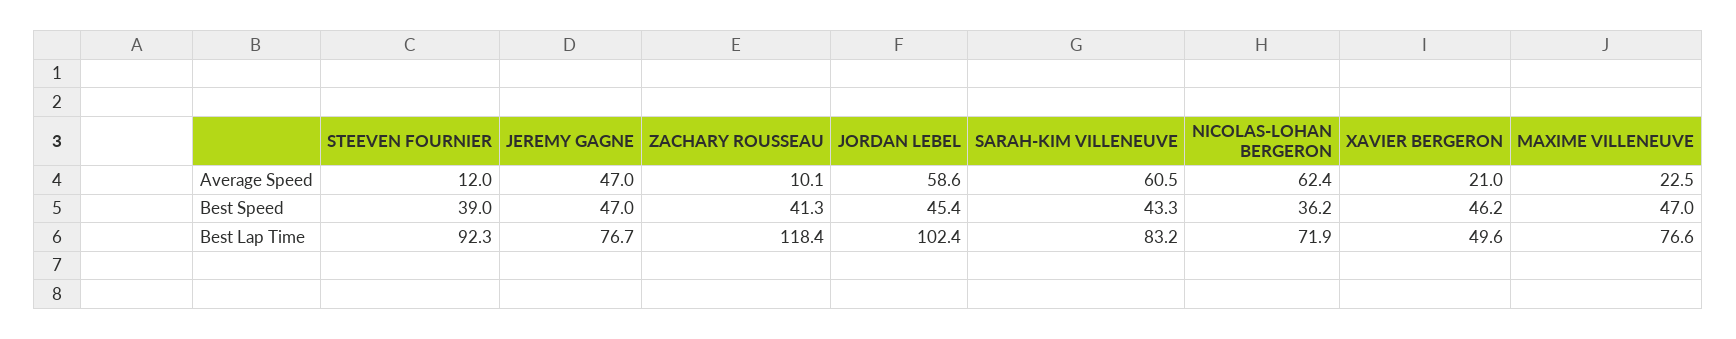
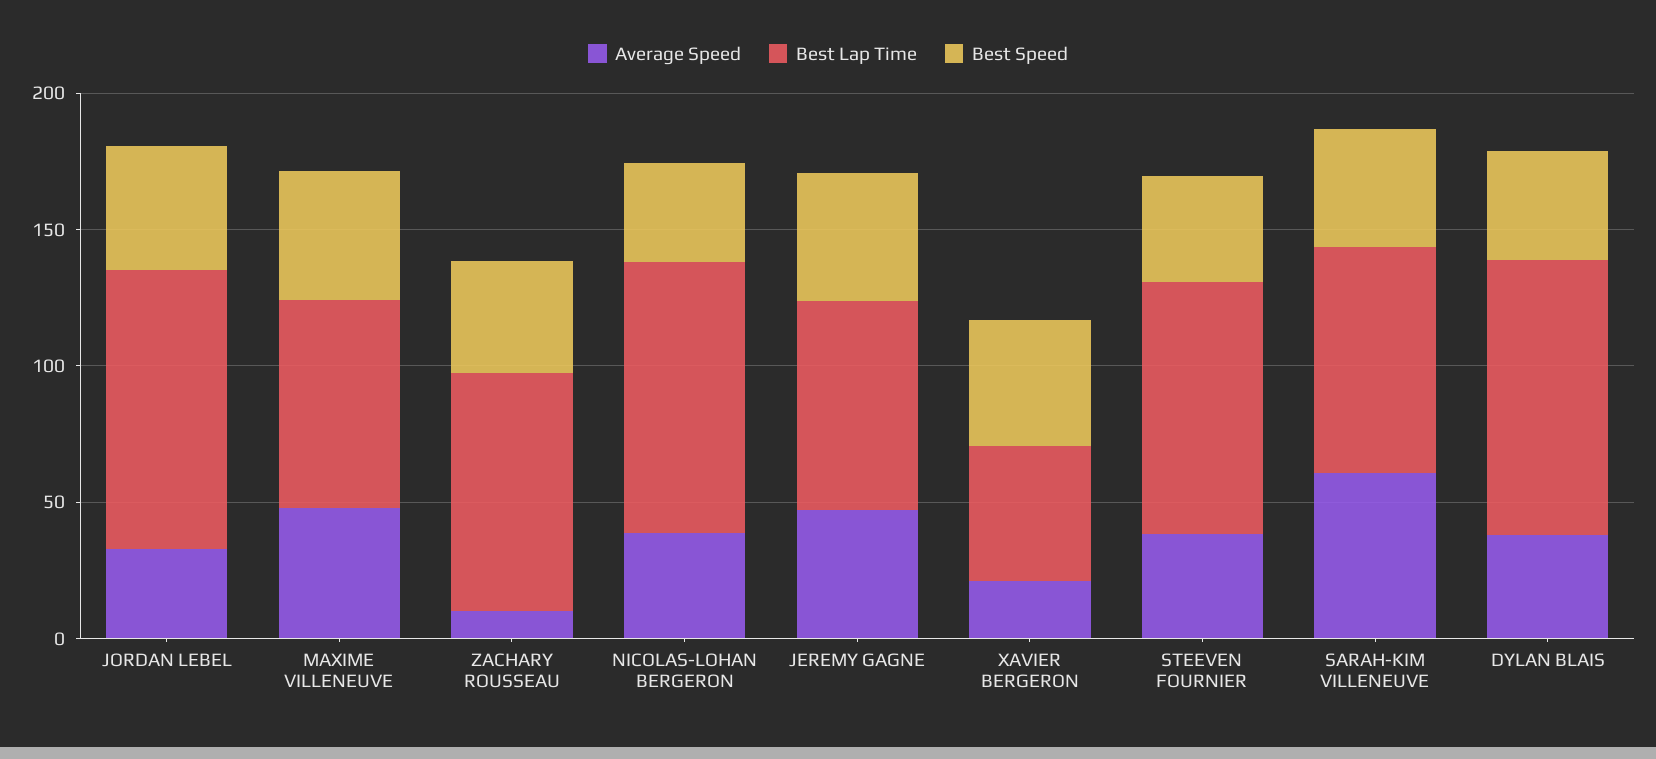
  {
    "Average Speed": {
-     "STEEVEN FOURNIER": 12,
+     "STEEVEN FOURNIER": 40,
      "JEREMY GAGNE": 47,
      "ZACHARY ROUSSEAU": 10.1,
-     "JORDAN LEBEL": 58.6,
+     "JORDAN LEBEL": 30,
      "SARAH-KIM VILLENEUVE": 60.5,
-     "NICOLAS-LOHAN BERGERON": 62.4,
+     "NICOLAS-LOHAN BERGERON": 40,
      "XAVIER BERGERON": 21,
-     "MAXIME VILLENEUVE": 22.5
+     "MAXIME VILLENEUVE": 50,
+     "DYLAN BLAIS": 40
    },
    "Best Speed": {
      "STEEVEN FOURNIER": 39,
      "JEREMY GAGNE": 47,
      "ZACHARY ROUSSEAU": 41.3,
      "JORDAN LEBEL": 45.4,
      "SARAH-KIM VILLENEUVE": 43.3,
      "NICOLAS-LOHAN BERGERON": 36.2,
      "XAVIER BERGERON": 46.2,
-     "MAXIME VILLENEUVE": 47
+     "MAXIME VILLENEUVE": 47,
+     "DYLAN BLAIS": 40
    },
    "Best Lap Time": {
      "STEEVEN FOURNIER": 92.3,
      "JEREMY GAGNE": 76.7,
-     "ZACHARY ROUSSEAU": 118.4,
+     "ZACHARY ROUSSEAU": 90,
      "JORDAN LEBEL": 102.4,
      "SARAH-KIM VILLENEUVE": 83.2,
-     "NICOLAS-LOHAN BERGERON": 71.9,
+     "NICOLAS-LOHAN BERGERON": 100,
      "XAVIER BERGERON": 49.6,
-     "MAXIME VILLENEUVE": 76.6
+     "MAXIME VILLENEUVE": 76.6,
+     "DYLAN BLAIS": 100
    }
  }

